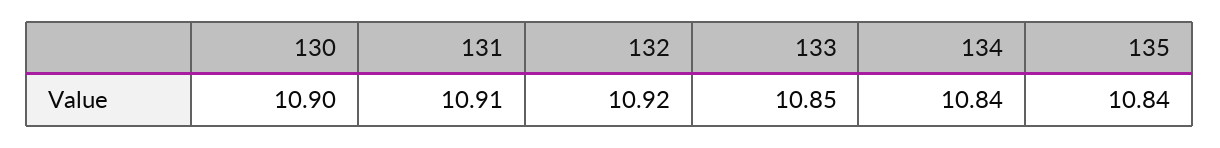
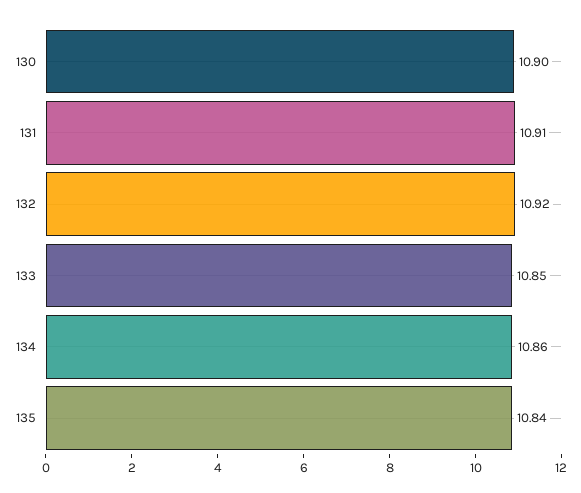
  {
    "130": 10.9,
    "131": 10.91,
    "132": 10.92,
    "133": 10.85,
-   "134": 10.84,
+   "134": 10.86,
    "135": 10.84
  }

